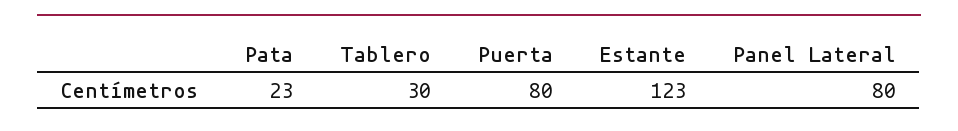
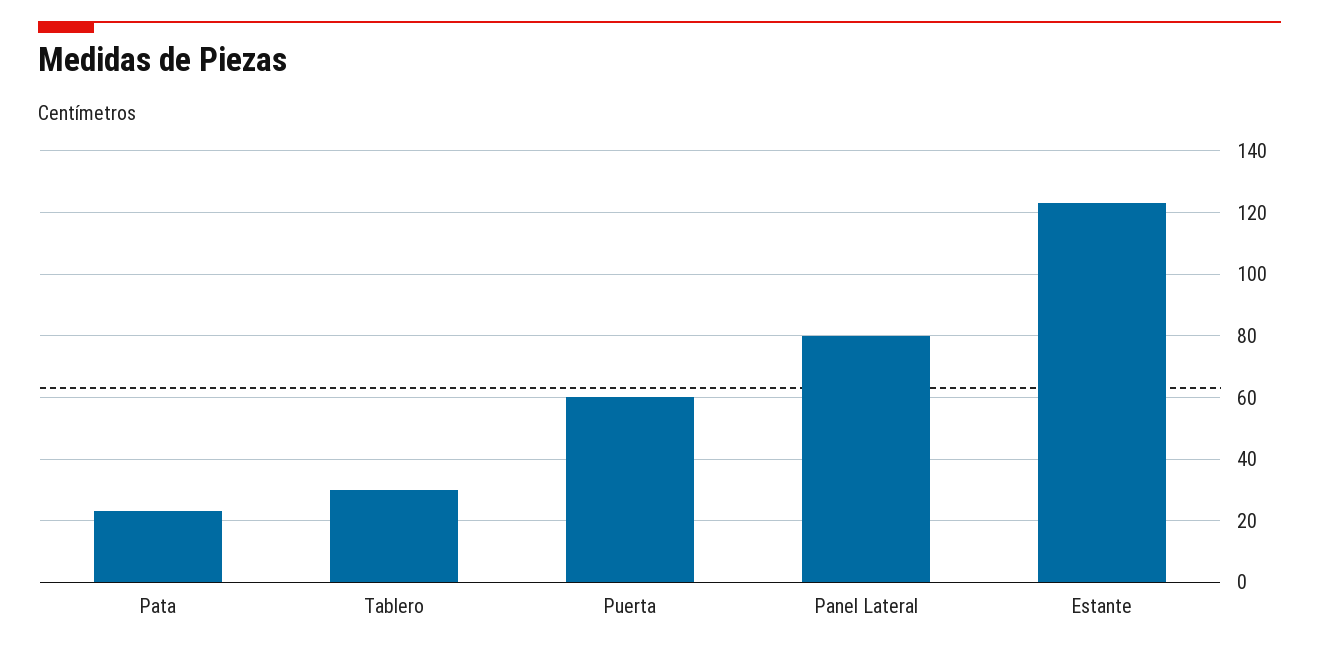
  {
    "Pata": 23,
    "Tablero": 30,
-   "Puerta": 80,
+   "Puerta": 60,
    "Estante": 123,
    "Panel Lateral": 80
  }

